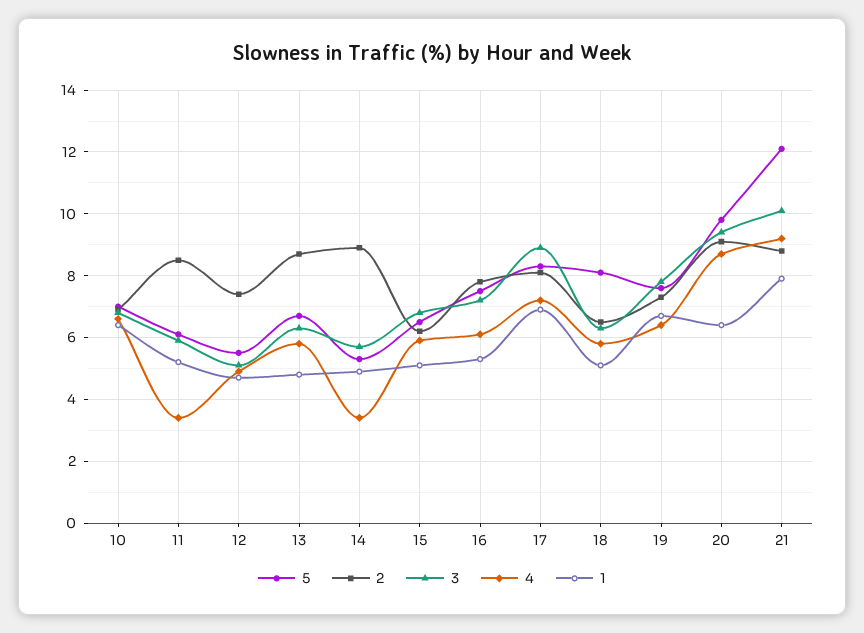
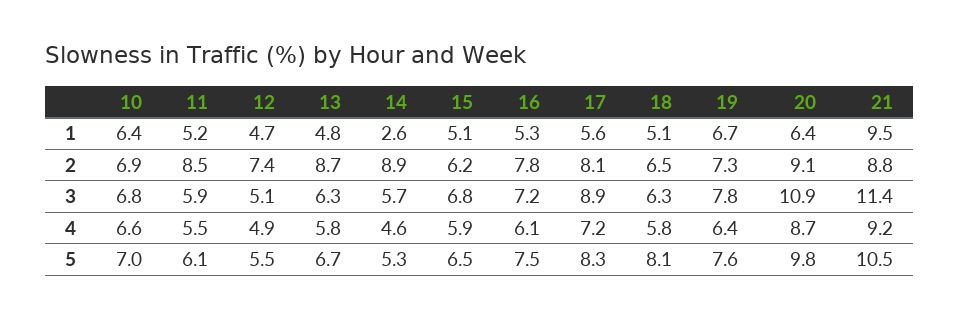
  {
    "5": {
      "10": 7,
      "11": 6.1,
      "12": 5.5,
      "13": 6.7,
      "14": 5.3,
      "15": 6.5,
      "16": 7.5,
      "17": 8.3,
      "18": 8.1,
      "19": 7.6,
      "20": 9.8,
-     "21": 12
+     "21": 10.5
    },
    "2": {
      "10": 6.9,
      "11": 8.5,
      "12": 7.4,
      "13": 8.7,
      "14": 8.9,
      "15": 6.2,
      "16": 7.8,
      "17": 8.1,
      "18": 6.5,
      "19": 7.3,
      "20": 9.1,
      "21": 8.8
    },
    "3": {
      "10": 6.8,
      "11": 5.9,
      "12": 5.1,
      "13": 6.3,
      "14": 5.7,
      "15": 6.8,
      "16": 7.2,
      "17": 8.9,
      "18": 6.3,
      "19": 7.8,
-     "20": 9.5,
+     "20": 10.9,
-     "21": 10
+     "21": 11.4
    },
    "4": {
      "10": 6.6,
-     "11": 3.5,
+     "11": 5.5,
      "12": 4.9,
      "13": 5.8,
-     "14": 3.5,
+     "14": 4.6,
      "15": 5.9,
      "16": 6.1,
      "17": 7.2,
      "18": 5.8,
      "19": 6.4,
      "20": 8.7,
      "21": 9.2
    },
    "1": {
      "10": 6.4,
      "11": 5.2,
      "12": 4.7,
      "13": 4.8,
-     "14": 5,
+     "14": 2.6,
      "15": 5.1,
      "16": 5.3,
-     "17": 7,
+     "17": 5.6,
      "18": 5.1,
      "19": 6.7,
      "20": 6.4,
-     "21": 8
+     "21": 9.5
    }
  }

